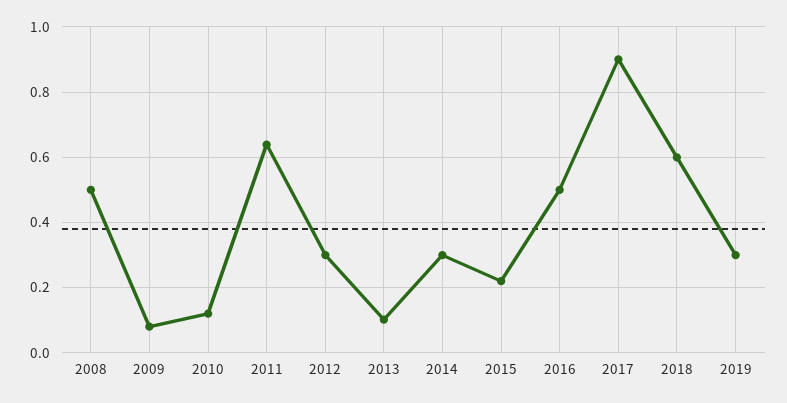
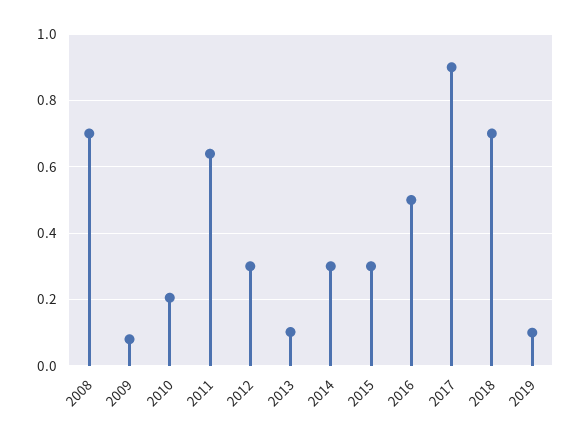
  {
-   "2008": 0.5,
+   "2008": 0.7,
    "2009": 0.08,
-   "2010": 0.12,
+   "2010": 0.2,
    "2011": 0.64,
    "2012": 0.3,
    "2013": 0.1,
    "2014": 0.3,
-   "2015": 0.22,
+   "2015": 0.3,
    "2016": 0.5,
    "2017": 0.9,
-   "2018": 0.6,
+   "2018": 0.7,
-   "2019": 0.3
+   "2019": 0.1
  }

